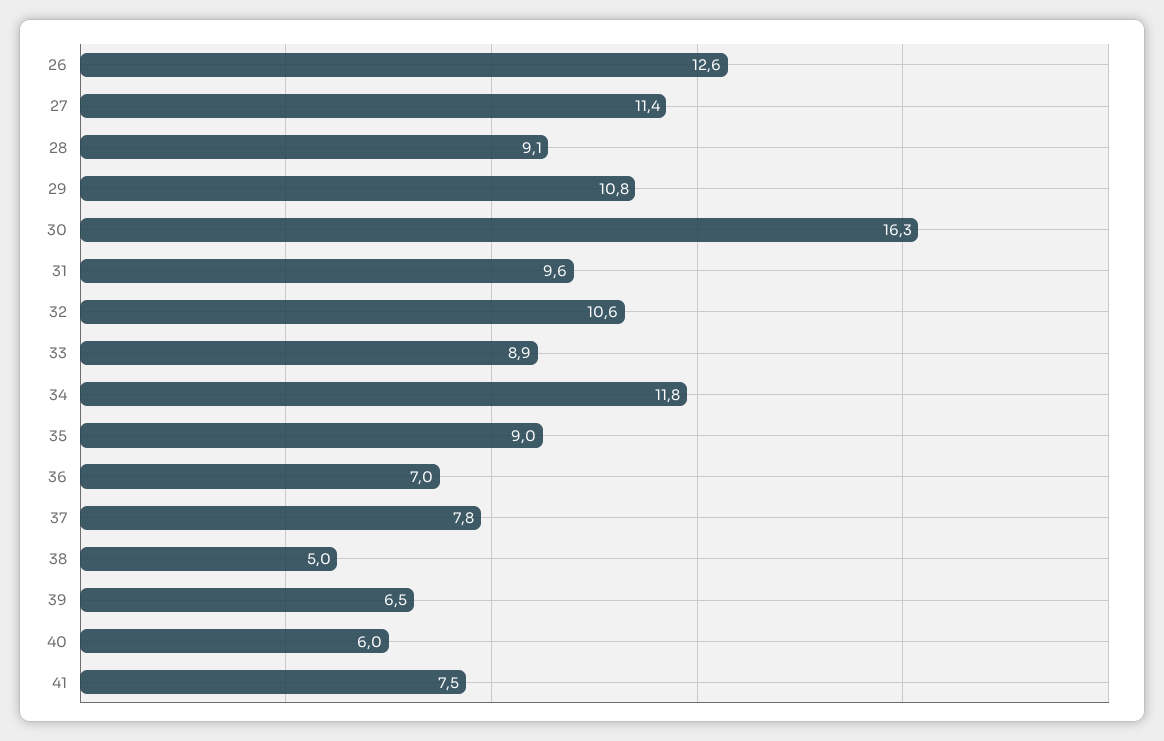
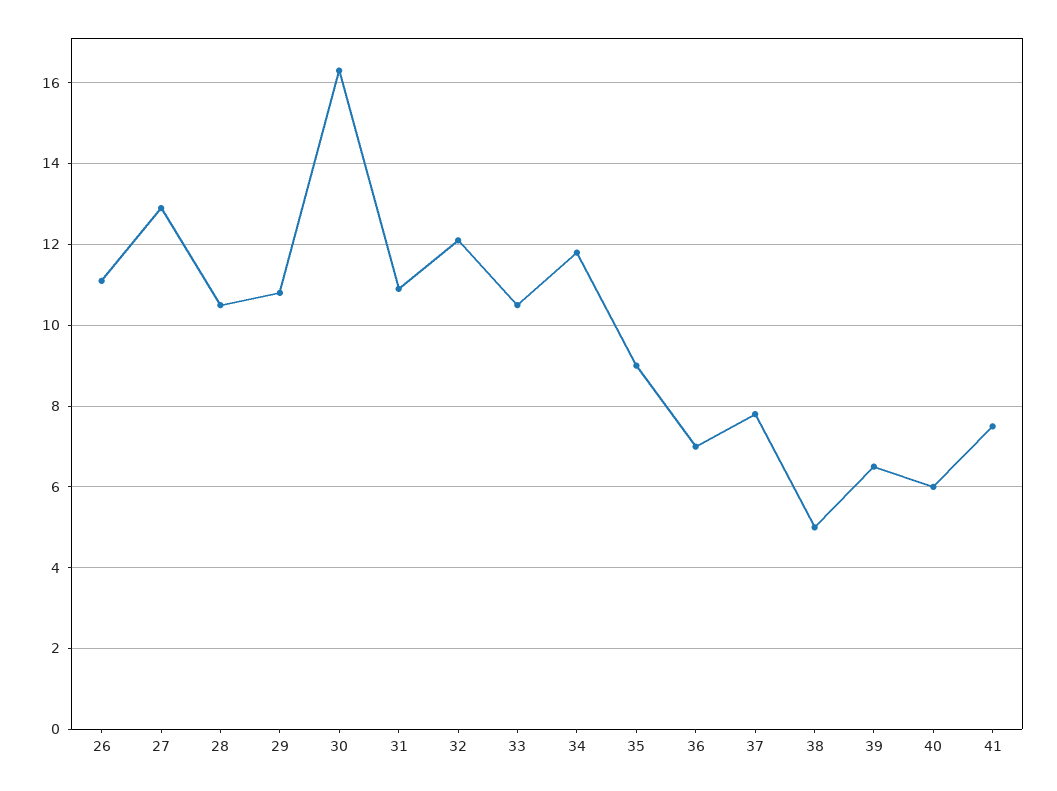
  {
-   "26": 12.6,
+   "26": 11,
-   "27": 11.4,
+   "27": 13,
-   "28": 9.1,
+   "28": 10.5,
    "29": 10.8,
    "30": 16.3,
-   "31": 9.6,
+   "31": 11,
-   "32": 10.6,
+   "32": 12,
-   "33": 8.9,
+   "33": 10.5,
    "34": 11.8,
    "35": 9,
    "36": 7,
    "37": 7.8,
    "38": 5,
    "39": 6.5,
    "40": 6,
    "41": 7.5
  }

